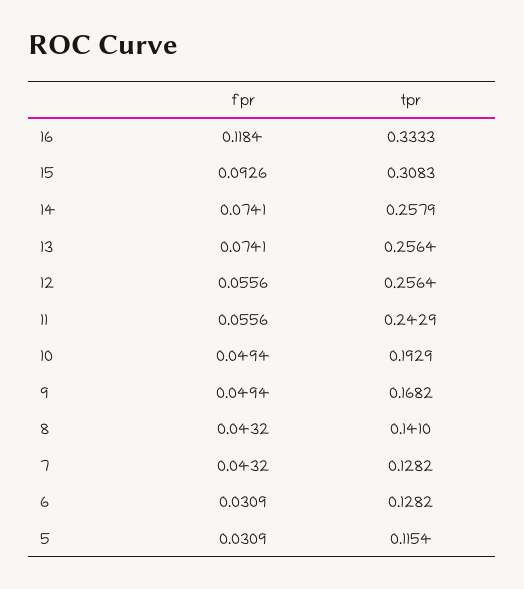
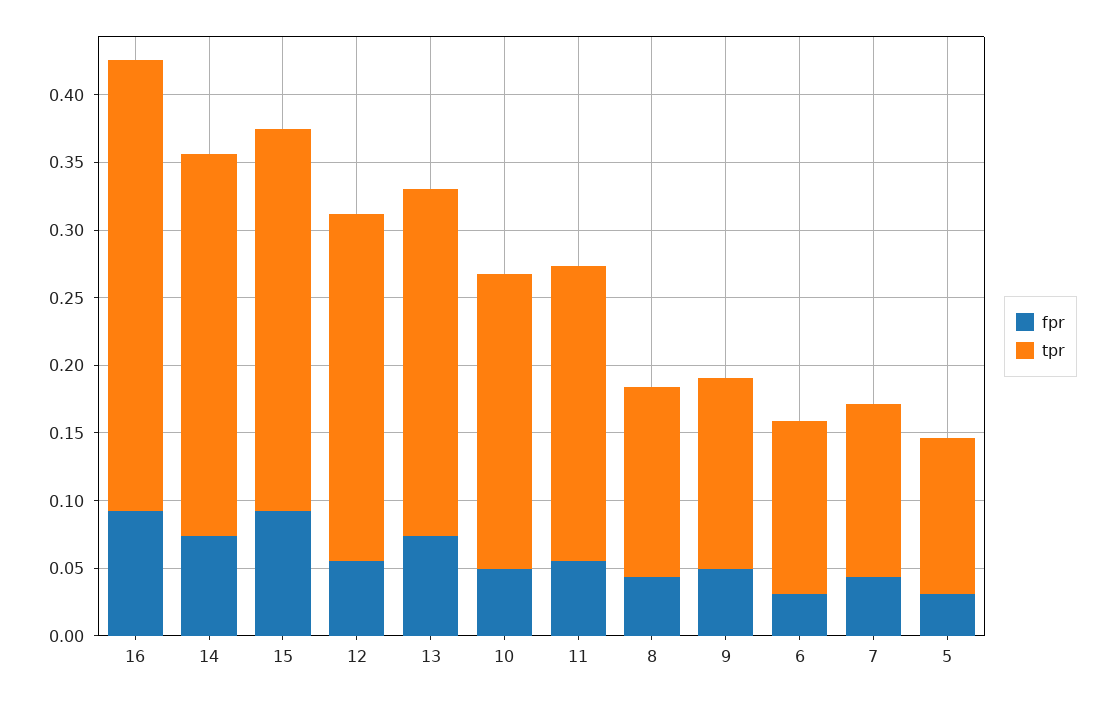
  {
    "fpr": {
-     "16": 0.1184,
+     "16": 0.09,
      "15": 0.0926,
      "14": 0.0741,
      "13": 0.0741,
      "12": 0.0556,
      "11": 0.0556,
      "10": 0.0494,
      "9": 0.0494,
      "8": 0.0432,
      "7": 0.0432,
      "6": 0.0309,
      "5": 0.0309
    },
    "tpr": {
      "16": 0.3333,
-     "15": 0.3083,
+     "15": 0.28,
-     "14": 0.2579,
+     "14": 0.28,
      "13": 0.2564,
      "12": 0.2564,
-     "11": 0.2429,
+     "11": 0.22,
-     "10": 0.1929,
+     "10": 0.22,
-     "9": 0.1682,
+     "9": 0.14,
      "8": 0.141,
      "7": 0.1282,
      "6": 0.1282,
      "5": 0.1154
    }
  }

